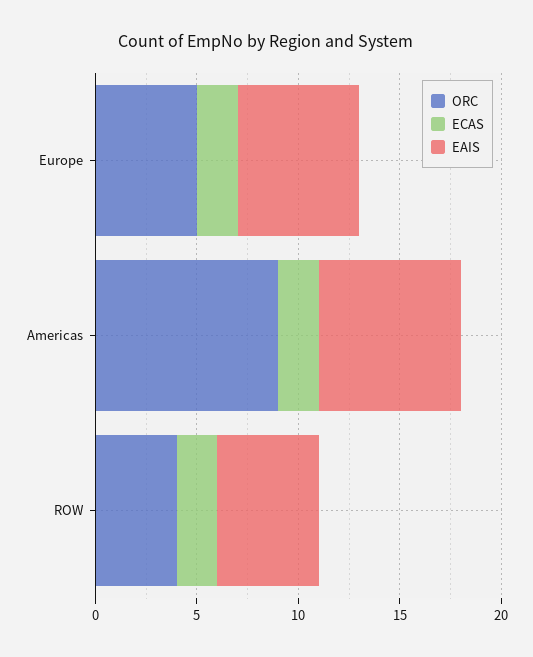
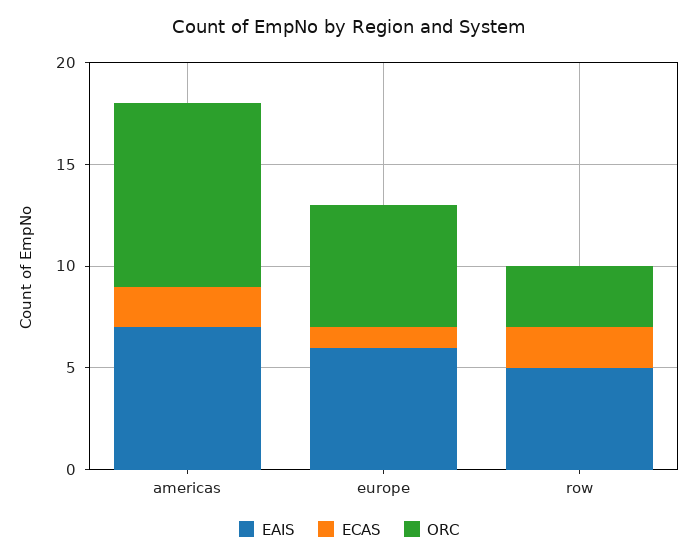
  {
    "ORC": {
-     "Europe": 5,
+     "Europe": 6,
      "Americas": 9,
-     "ROW": 4
+     "ROW": 3
    },
    "ECAS": {
-     "Europe": 2,
+     "Europe": 1,
      "Americas": 2,
      "ROW": 2
    },
    "EAIS": {
      "Europe": 6,
      "Americas": 7,
      "ROW": 5
    }
  }

